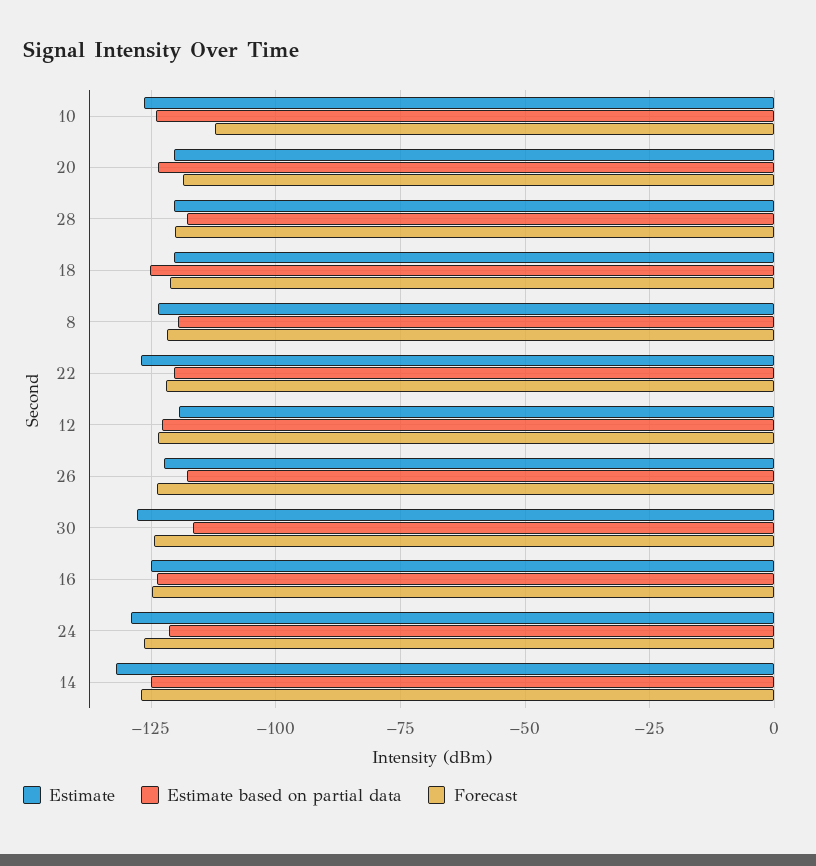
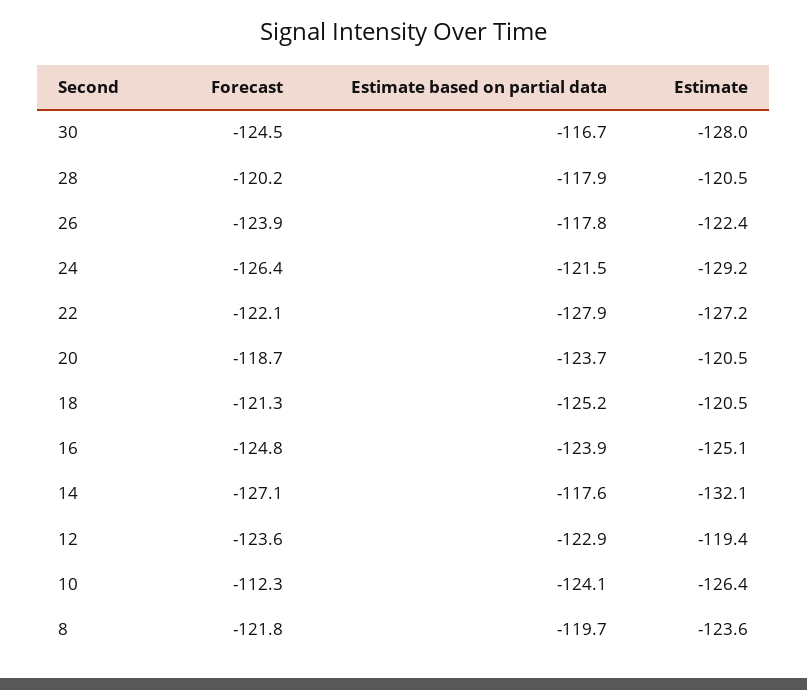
  {
    "Estimate": {
      "10": -126.4,
      "20": -120.5,
      "28": -120.5,
      "18": -120.5,
      "8": -123.6,
      "22": -127.2,
      "12": -119.4,
      "26": -122.4,
      "30": -128,
      "16": -125.1,
      "24": -129.2,
      "14": -132.1
    },
    "Estimate based on partial data": {
      "10": -124.1,
      "20": -123.7,
      "28": -117.9,
      "18": -125.2,
      "8": -119.7,
-     "22": -120,
+     "22": -127.9,
      "12": -122.9,
      "26": -117.8,
      "30": -116.7,
      "16": -123.9,
      "24": -121.5,
-     "14": -125
+     "14": -117.6
    },
    "Forecast": {
      "10": -112.3,
      "20": -118.7,
      "28": -120.2,
      "18": -121.3,
      "8": -121.8,
      "22": -122.1,
      "12": -123.6,
      "26": -123.9,
      "30": -124.5,
      "16": -124.8,
      "24": -126.4,
      "14": -127.1
    }
  }

